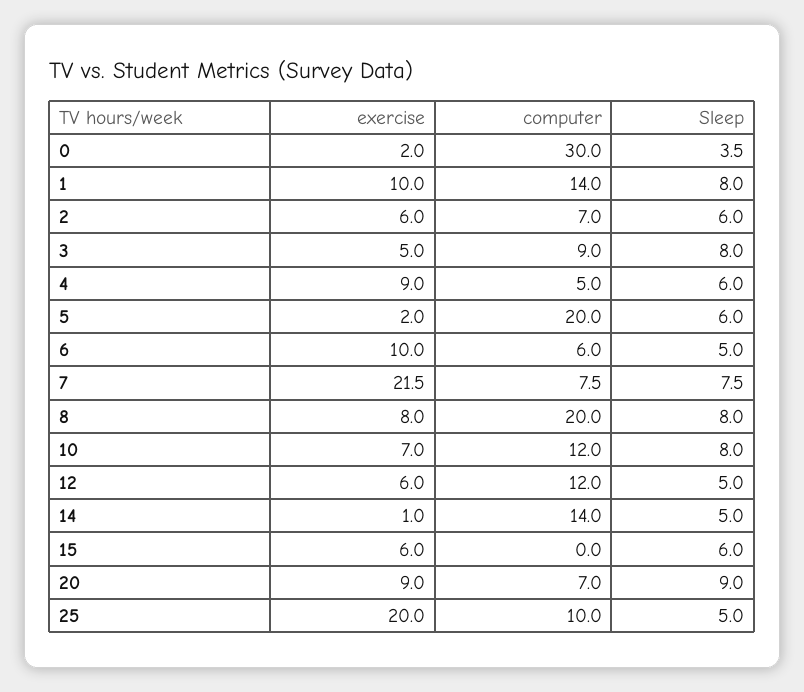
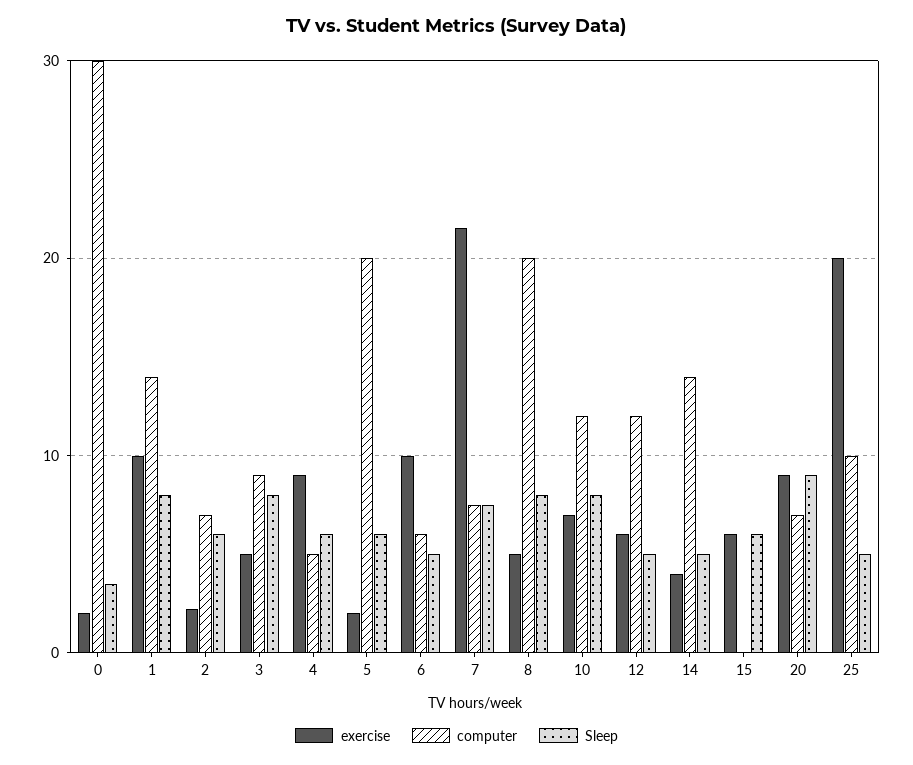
  {
    "exercise": {
      "0": 2,
      "1": 10,
-     "2": 6,
+     "2": 2,
      "3": 5,
      "4": 9,
      "5": 2,
      "6": 10,
      "7": 21.5,
-     "8": 8,
+     "8": 5,
      "10": 7,
      "12": 6,
-     "14": 1,
+     "14": 4,
      "15": 6,
      "20": 9,
      "25": 20
    },
    "computer": {
      "0": 30,
      "1": 14,
      "2": 7,
      "3": 9,
      "4": 5,
      "5": 20,
      "6": 6,
      "7": 7.5,
      "8": 20,
      "10": 12,
      "12": 12,
      "14": 14,
      "15": 0,
      "20": 7,
      "25": 10
    },
    "Sleep": {
      "0": 3.5,
      "1": 8,
      "2": 6,
      "3": 8,
      "4": 6,
      "5": 6,
      "6": 5,
      "7": 7.5,
      "8": 8,
      "10": 8,
      "12": 5,
      "14": 5,
      "15": 6,
      "20": 9,
      "25": 5
    }
  }

